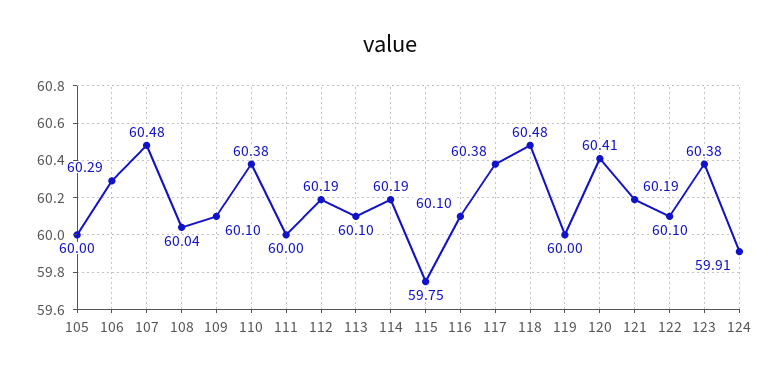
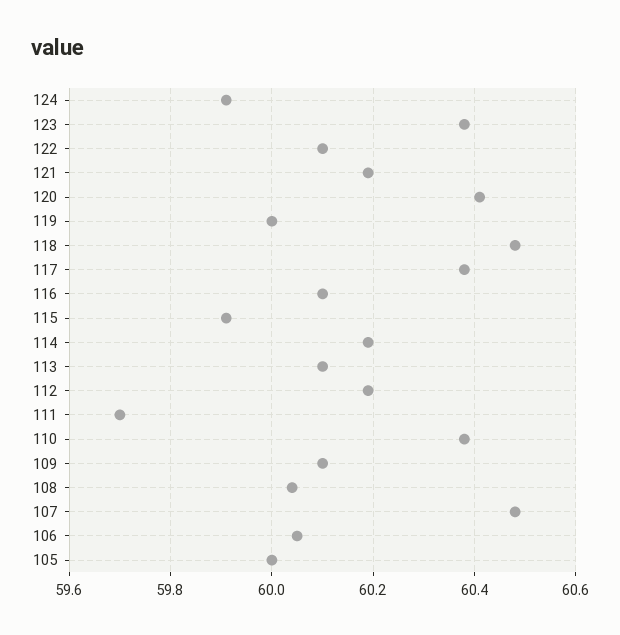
  {
    "105": 60,
-   "106": 60.29,
+   "106": 60.05,
    "107": 60.48,
    "108": 60.04,
    "109": 60.1,
    "110": 60.38,
-   "111": 60,
+   "111": 59.7,
    "112": 60.19,
    "113": 60.1,
    "114": 60.19,
-   "115": 59.75,
+   "115": 59.9,
    "116": 60.1,
    "117": 60.38,
    "118": 60.48,
    "119": 60,
    "120": 60.41,
    "121": 60.19,
    "122": 60.1,
    "123": 60.38,
    "124": 59.91
  }

